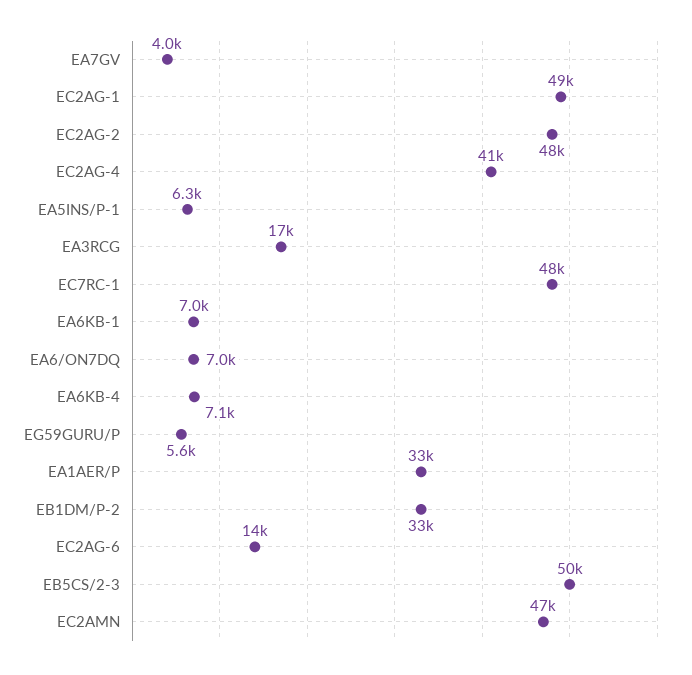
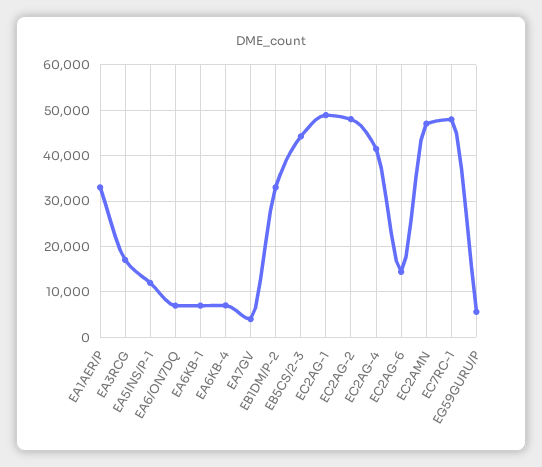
  {
    "EA7GV": 4000,
    "EC2AG-1": 49000,
    "EC2AG-2": 48000,
    "EC2AG-4": 41000,
-   "EA5INS/P-1": 6300,
+   "EA5INS/P-1": 12000,
    "EA3RCG": 17000,
    "EC7RC-1": 48000,
    "EA6KB-1": 7000,
    "EA6/ON7DQ": 7000,
    "EA6KB-4": 7100,
    "EG59GURU/P": 5600,
    "EA1AER/P": 33000,
    "EB1DM/P-2": 33000,
    "EC2AG-6": 14000,
-   "EB5CS/2-3": 50000,
+   "EB5CS/2-3": 44000,
    "EC2AMN": 47000
  }

